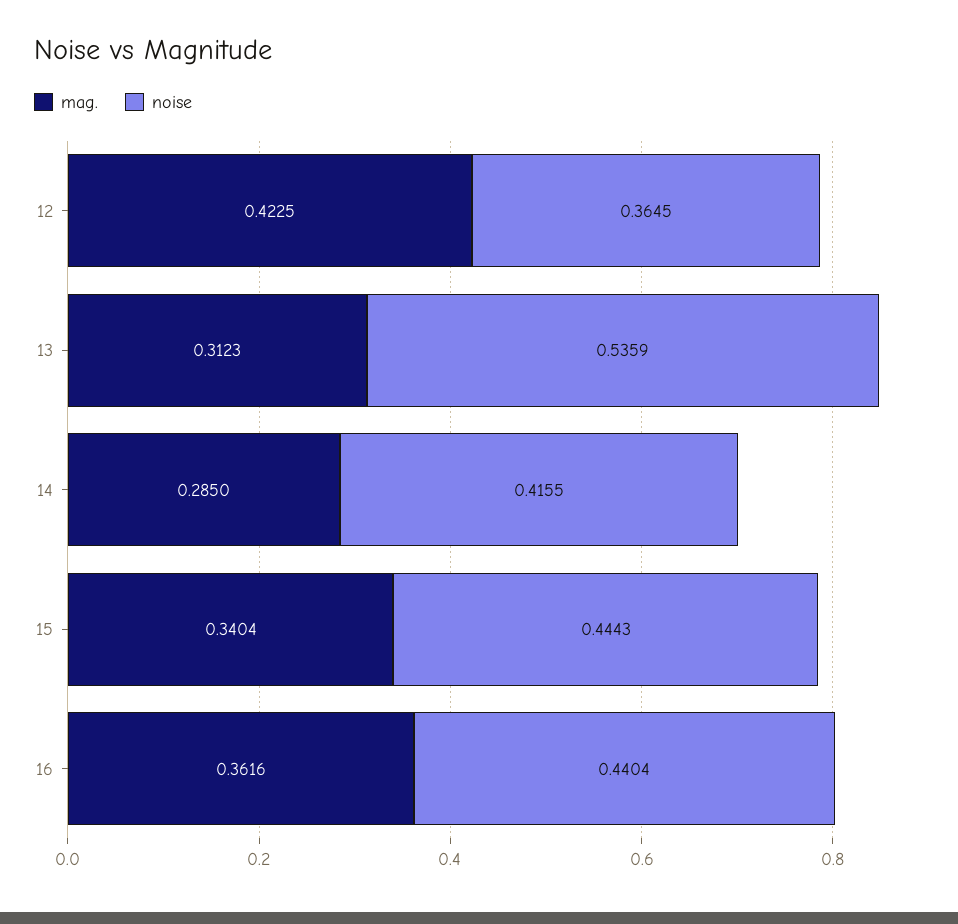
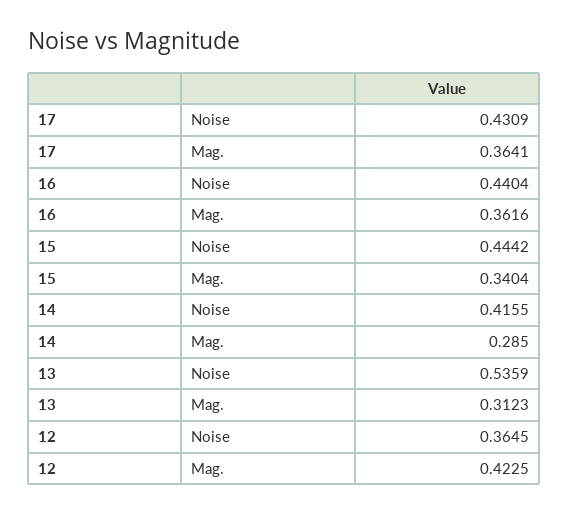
  {
    "mag.": {
      "12": 0.4225,
      "13": 0.3123,
      "14": 0.285,
      "15": 0.3404,
-     "16": 0.3616
+     "16": 0.3616,
+     "17": 0.3641
    },
    "noise": {
      "12": 0.3645,
      "13": 0.5359,
      "14": 0.4155,
-     "15": 0.4443,
+     "15": 0.4442,
-     "16": 0.4404
+     "16": 0.4404,
+     "17": 0.4309
    }
  }

